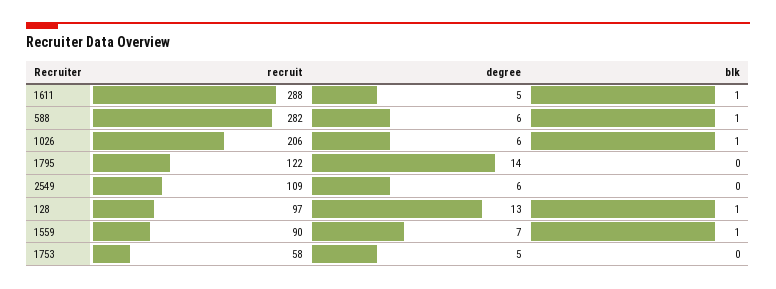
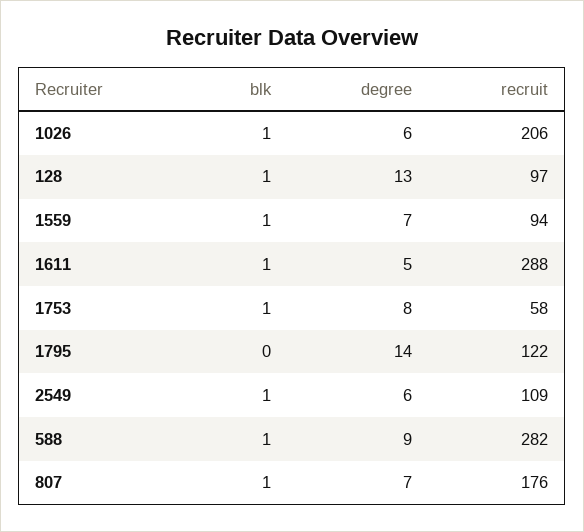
  {
    "recruit": {
      "1611": 288,
      "588": 282,
      "1026": 206,
      "1795": 122,
      "2549": 109,
      "128": 97,
-     "1559": 90,
+     "1559": 94,
-     "1753": 58
+     "1753": 58,
+     "807": 176
    },
    "degree": {
      "1611": 5,
-     "588": 6,
+     "588": 9,
      "1026": 6,
      "1795": 14,
      "2549": 6,
      "128": 13,
      "1559": 7,
-     "1753": 5
+     "1753": 8,
+     "807": 7
    },
    "blk": {
      "1611": 1,
      "588": 1,
      "1026": 1,
      "1795": 0,
-     "2549": 0,
+     "2549": 1,
      "128": 1,
      "1559": 1,
-     "1753": 0
+     "1753": 1,
+     "807": 1
    }
  }

